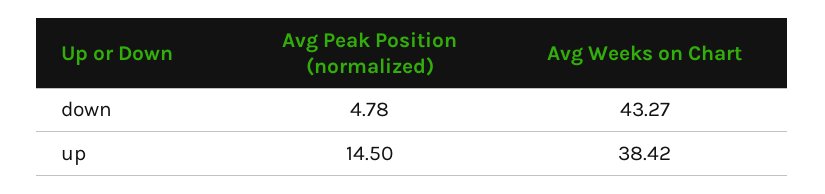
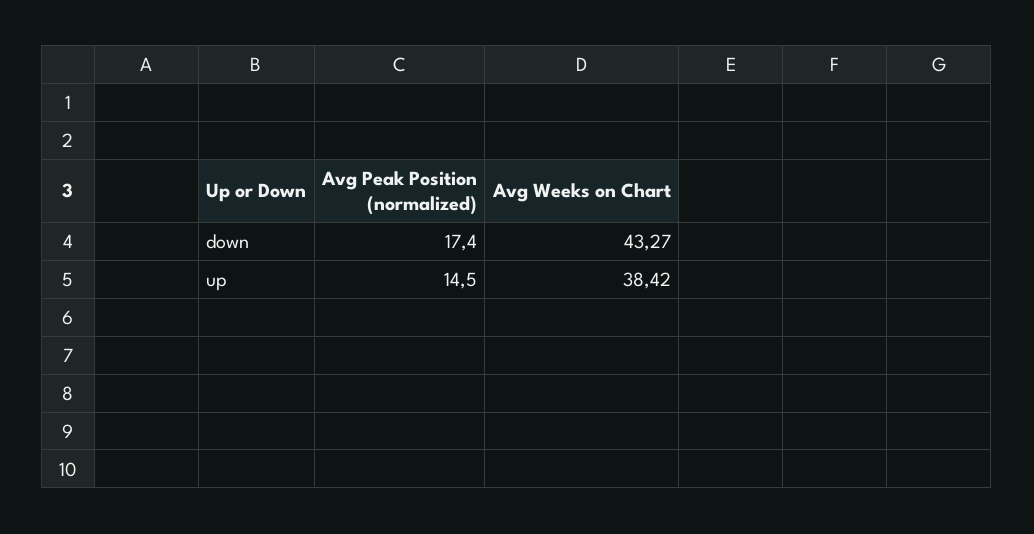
  {
    "Avg Peak Position (normalized)": {
-     "down": 4.78,
+     "down": 17.4,
      "up": 14.5
    },
    "Avg Weeks on Chart": {
      "down": 43.27,
      "up": 38.42
    }
  }

